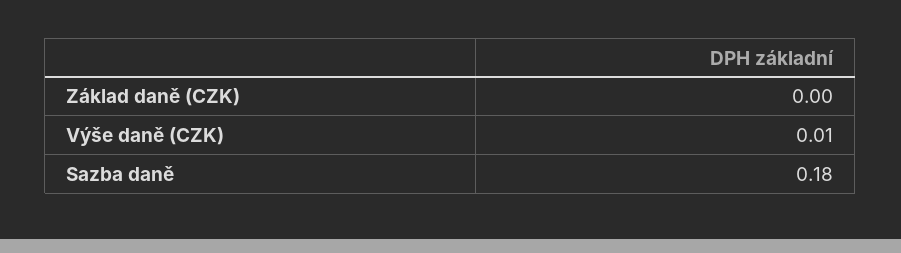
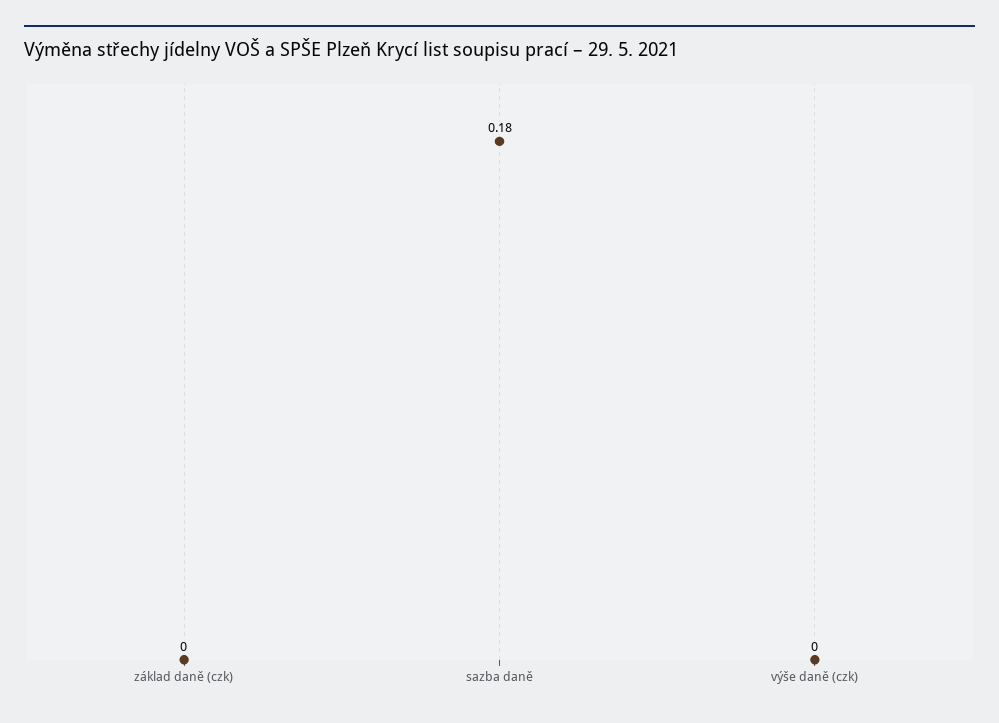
  {
    "Základ daně (CZK)": 0,
-   "Výše daně (CZK)": 0.01,
+   "Výše daně (CZK)": 0,
    "Sazba daně": 0.18
  }

